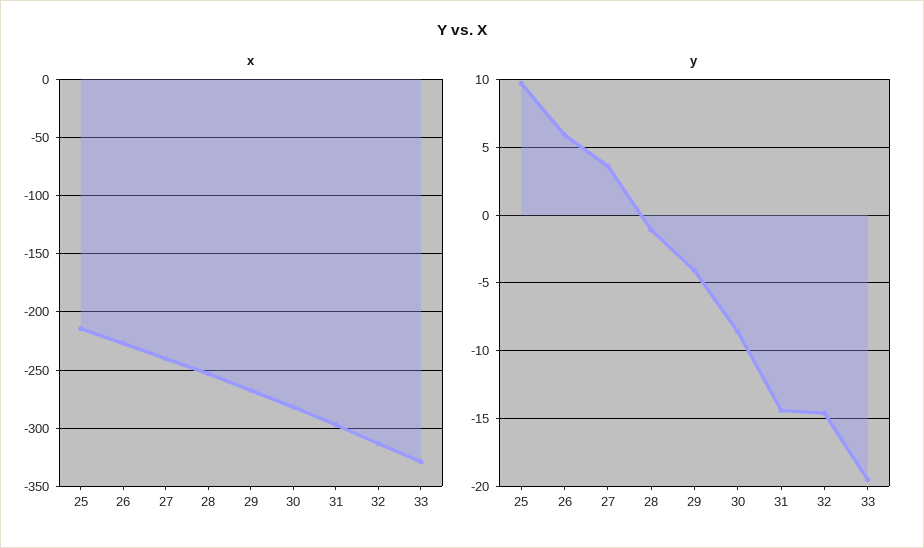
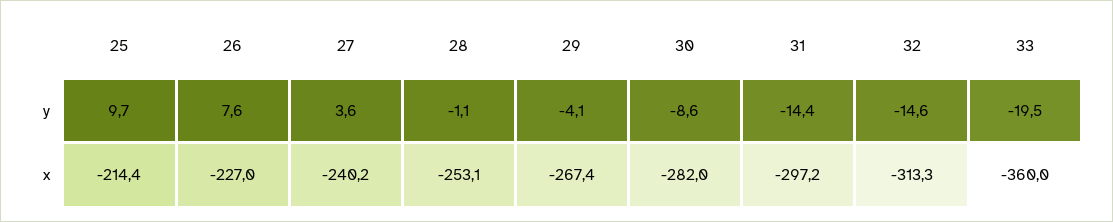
  {
    "x": {
      "25": -214.4,
      "26": -227,
      "27": -240.2,
      "28": -253.1,
      "29": -267.4,
      "30": -282,
      "31": -297.2,
      "32": -313.3,
-     "33": -330
+     "33": -360
    },
    "y": {
      "25": 9.7,
-     "26": 6,
+     "26": 7.6,
      "27": 3.6,
      "28": -1.1,
      "29": -4.1,
      "30": -8.6,
      "31": -14.4,
      "32": -14.6,
      "33": -19.5
    }
  }

